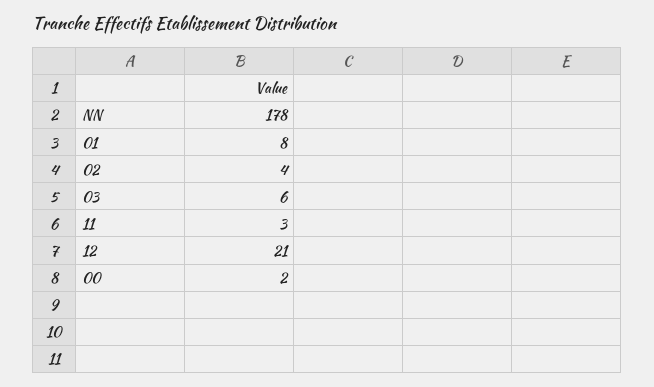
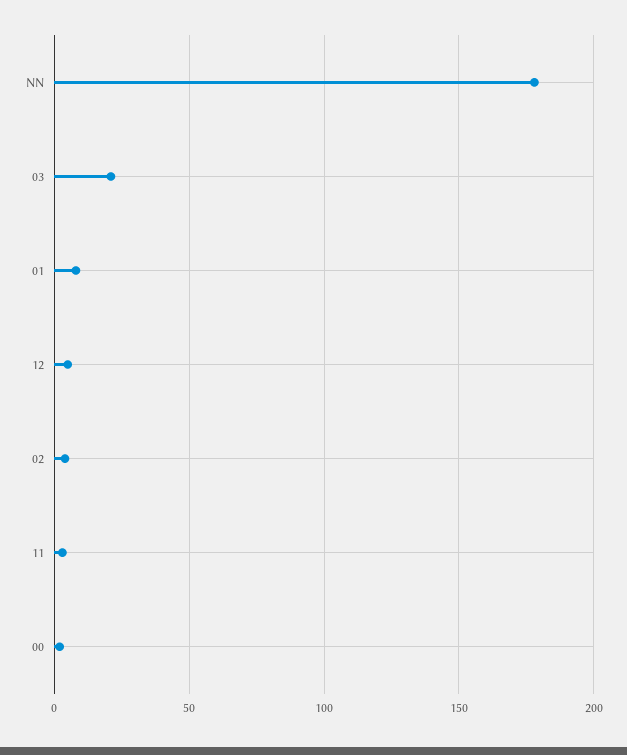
  {
    "NN": 178,
    "01": 8,
    "02": 4,
-   "03": 6,
+   "03": 20,
    "11": 3,
-   "12": 21,
+   "12": 5,
    "00": 2
  }

